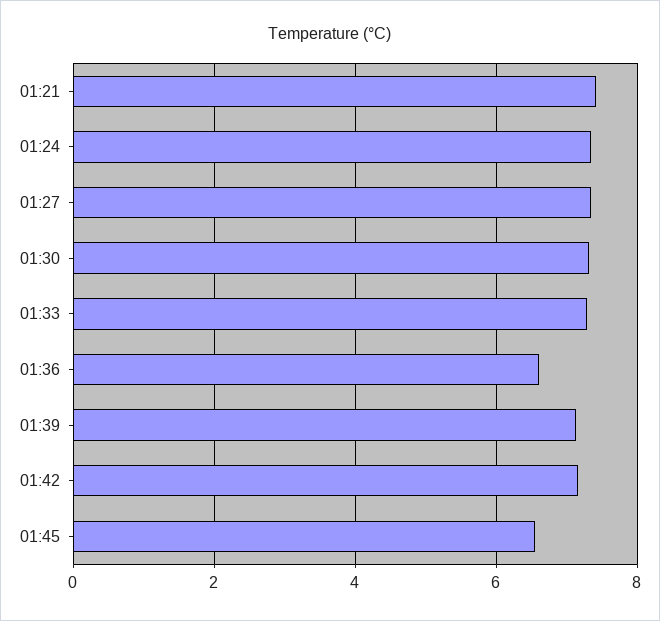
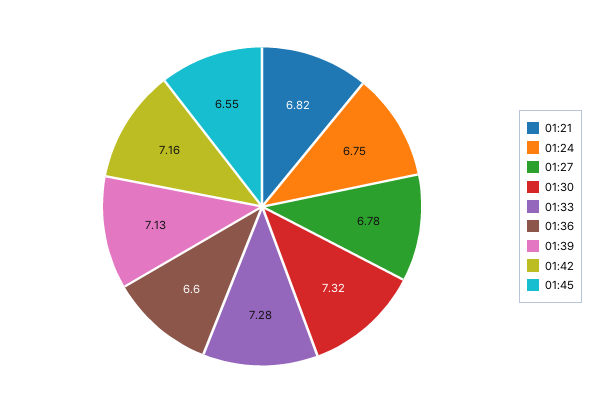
  {
-   "01:21": 7.4,
+   "01:21": 6.82,
-   "01:24": 7.4,
+   "01:24": 6.75,
-   "01:27": 7.4,
+   "01:27": 6.78,
    "01:30": 7.32,
    "01:33": 7.28,
    "01:36": 6.6,
    "01:39": 7.13,
    "01:42": 7.16,
    "01:45": 6.55
  }

